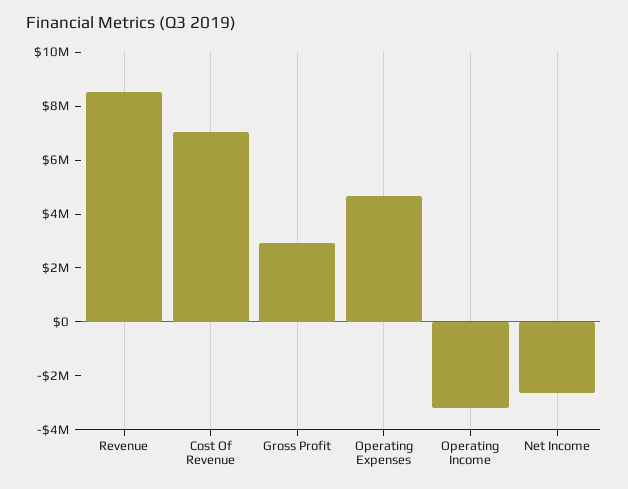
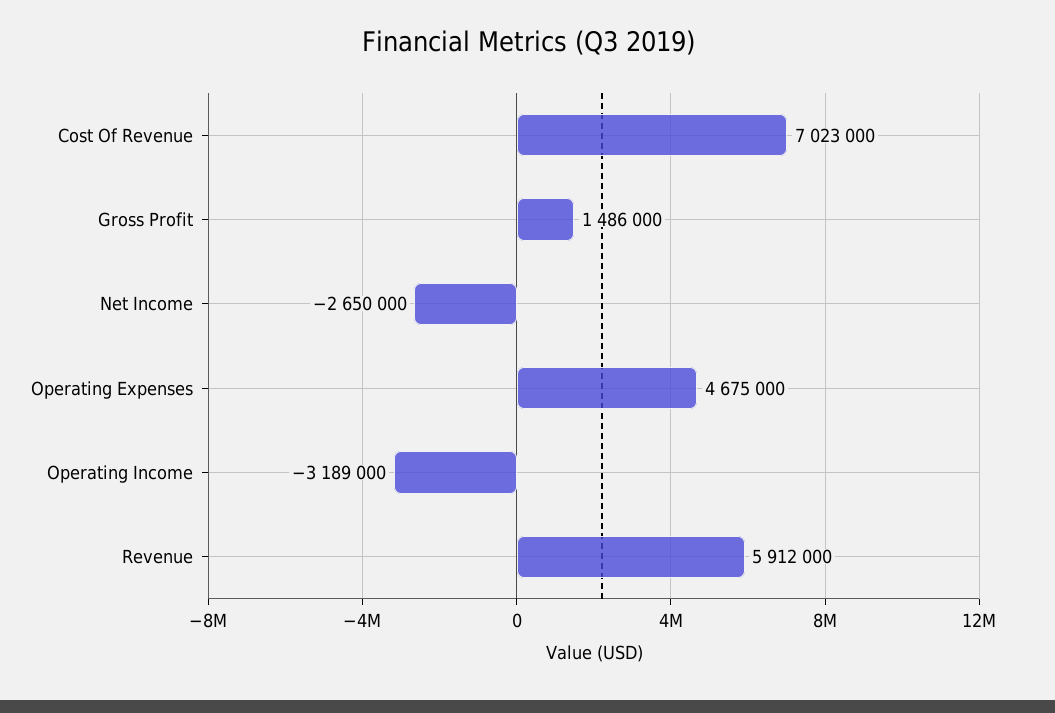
  {
-   "Revenue": 8500000,
+   "Revenue": 5912000,
    "Cost Of Revenue": 7023000,
-   "Gross Profit": 3000000,
+   "Gross Profit": 1486000,
    "Operating Expenses": 4675000,
    "Operating Income": -3189000,
    "Net Income": -2650000
  }

